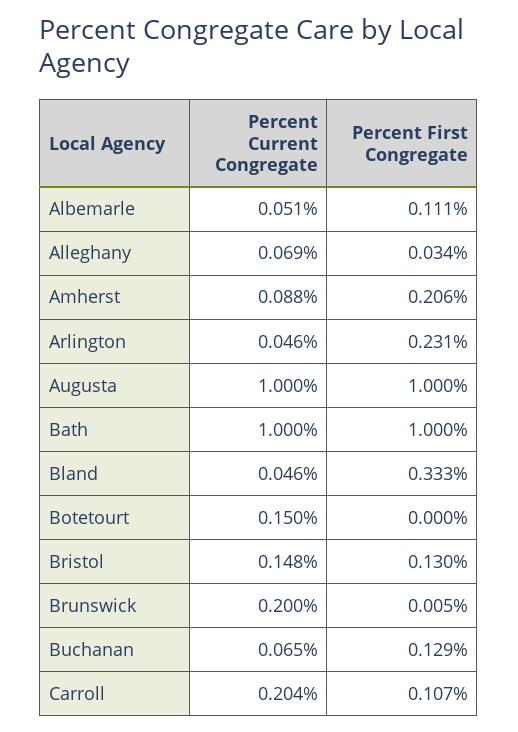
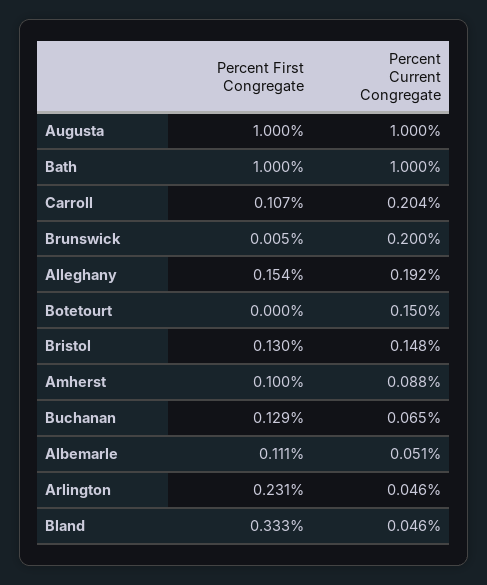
  {
    "Percent Current Congregate": {
      "Albemarle": 0.051,
-     "Alleghany": 0.069,
+     "Alleghany": 0.192,
      "Amherst": 0.088,
      "Arlington": 0.046,
      "Augusta": 1,
      "Bath": 1,
      "Bland": 0.046,
      "Botetourt": 0.15,
      "Bristol": 0.148,
      "Brunswick": 0.2,
      "Buchanan": 0.065,
      "Carroll": 0.204
    },
    "Percent First Congregate": {
      "Albemarle": 0.111,
-     "Alleghany": 0.034,
+     "Alleghany": 0.154,
-     "Amherst": 0.206,
+     "Amherst": 0.1,
      "Arlington": 0.231,
      "Augusta": 1,
      "Bath": 1,
      "Bland": 0.333,
      "Botetourt": 0,
      "Bristol": 0.13,
      "Brunswick": 0.005,
      "Buchanan": 0.129,
      "Carroll": 0.107
    }
  }

